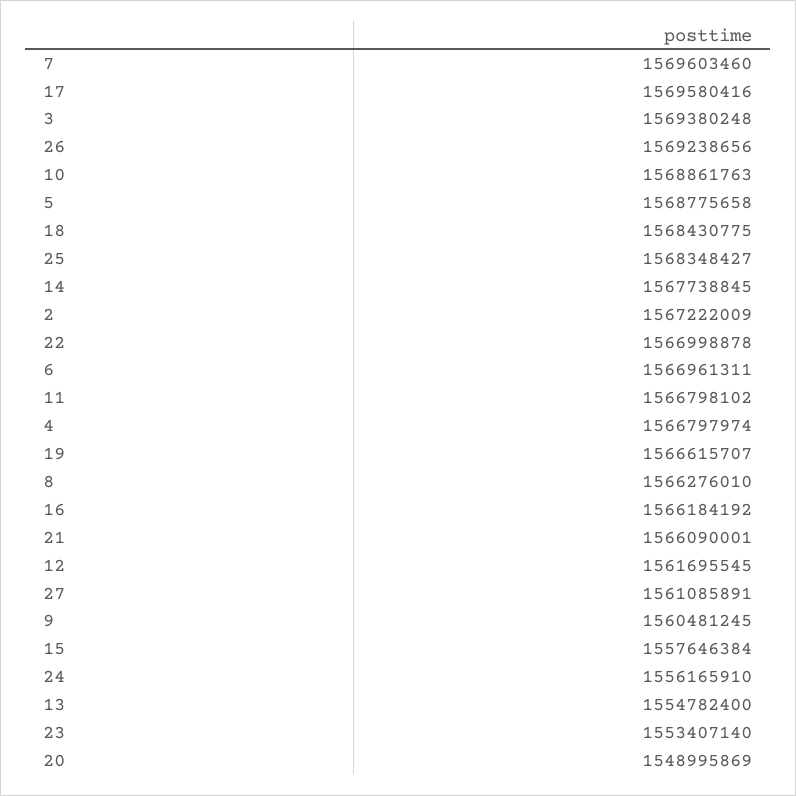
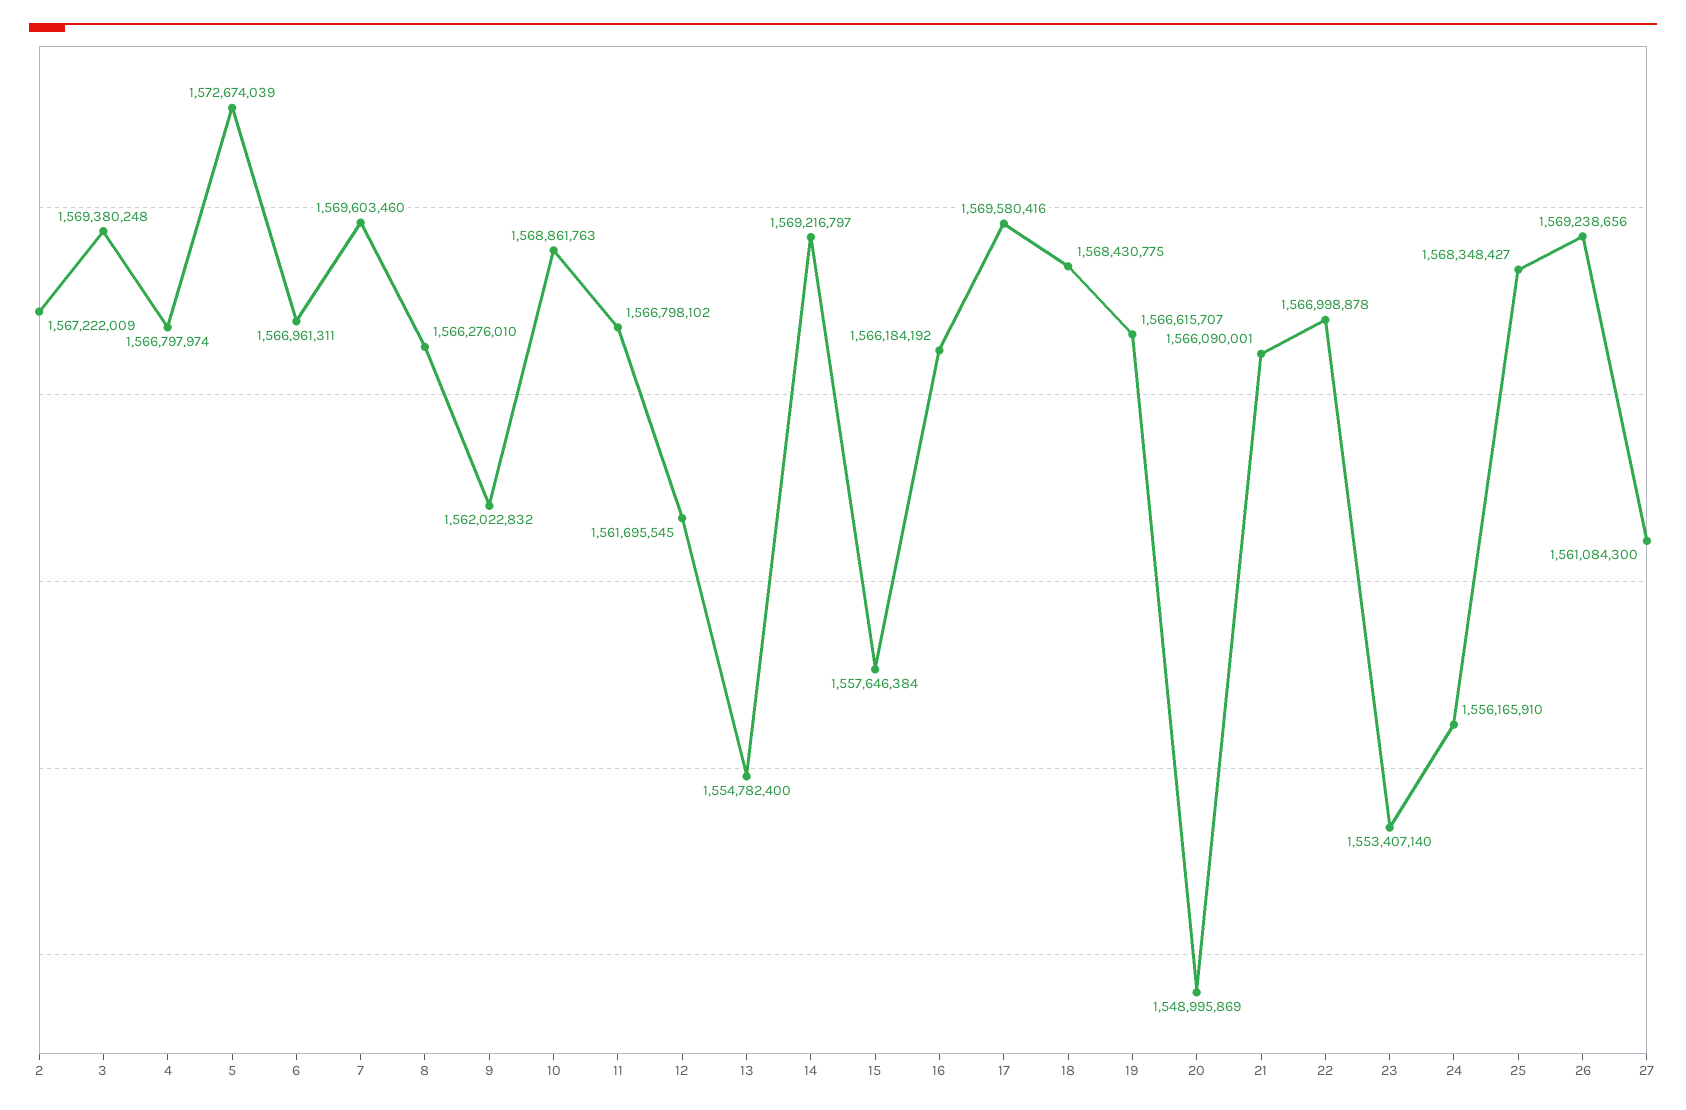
  {
    "7": 1569603460,
    "17": 1569580416,
    "3": 1569380248,
    "26": 1569238656,
    "10": 1568861763,
-   "5": 1568775658,
+   "5": 1572674039,
    "18": 1568430775,
    "25": 1568348427,
-   "14": 1567738845,
+   "14": 1569216797,
    "2": 1567222009,
    "22": 1566998878,
    "6": 1566961311,
    "11": 1566798102,
    "4": 1566797974,
    "19": 1566615707,
    "8": 1566276010,
    "16": 1566184192,
    "21": 1566090001,
    "12": 1561695545,
-   "27": 1561085891,
+   "27": 1561084300,
-   "9": 1560481245,
+   "9": 1562022832,
    "15": 1557646384,
    "24": 1556165910,
    "13": 1554782400,
    "23": 1553407140,
    "20": 1548995869
  }

